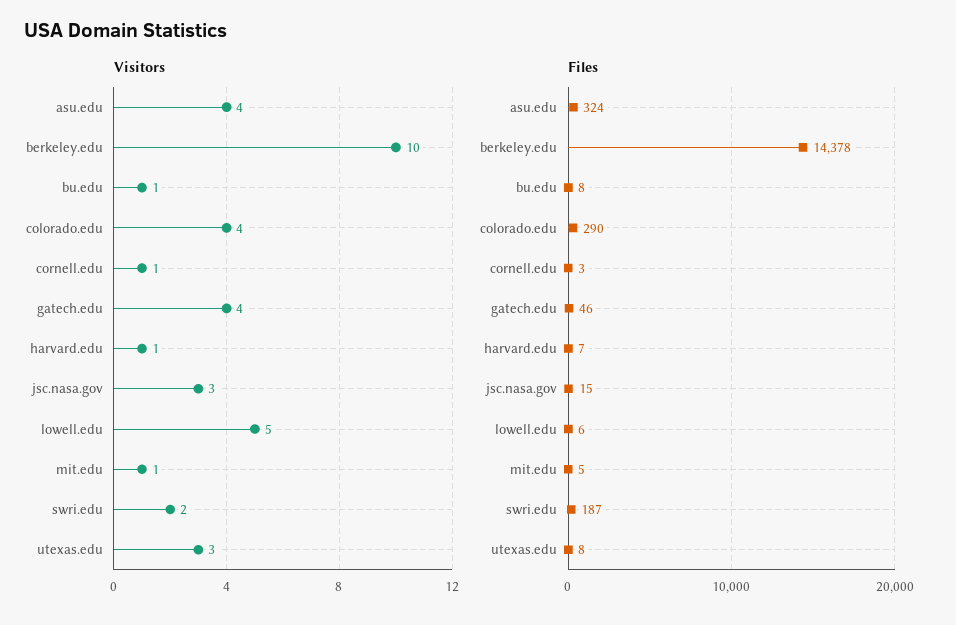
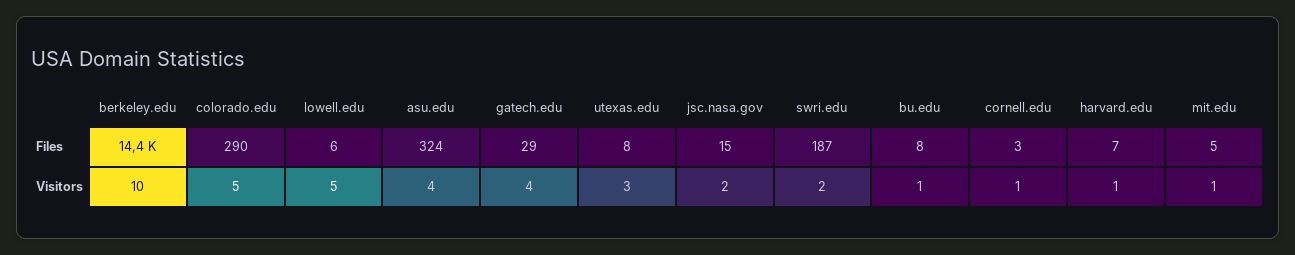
  {
    "Visitors": {
      "asu.edu": 4,
      "berkeley.edu": 10,
      "bu.edu": 1,
-     "colorado.edu": 4,
+     "colorado.edu": 5,
      "cornell.edu": 1,
      "gatech.edu": 4,
      "harvard.edu": 1,
-     "jsc.nasa.gov": 3,
+     "jsc.nasa.gov": 2,
      "lowell.edu": 5,
      "mit.edu": 1,
      "swri.edu": 2,
      "utexas.edu": 3
    },
    "Files": {
      "asu.edu": 324,
      "berkeley.edu": 14378,
      "bu.edu": 8,
      "colorado.edu": 290,
      "cornell.edu": 3,
-     "gatech.edu": 46,
+     "gatech.edu": 29,
      "harvard.edu": 7,
      "jsc.nasa.gov": 15,
      "lowell.edu": 6,
      "mit.edu": 5,
      "swri.edu": 187,
      "utexas.edu": 8
    }
  }

